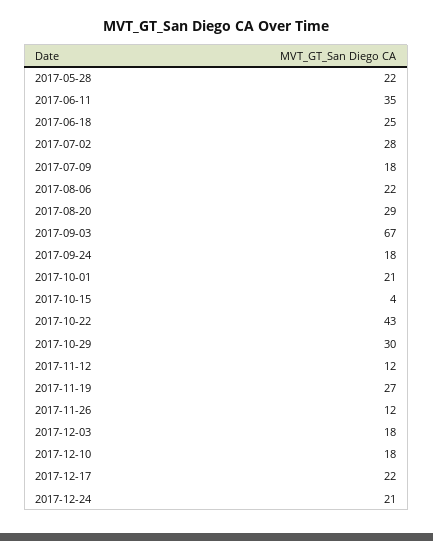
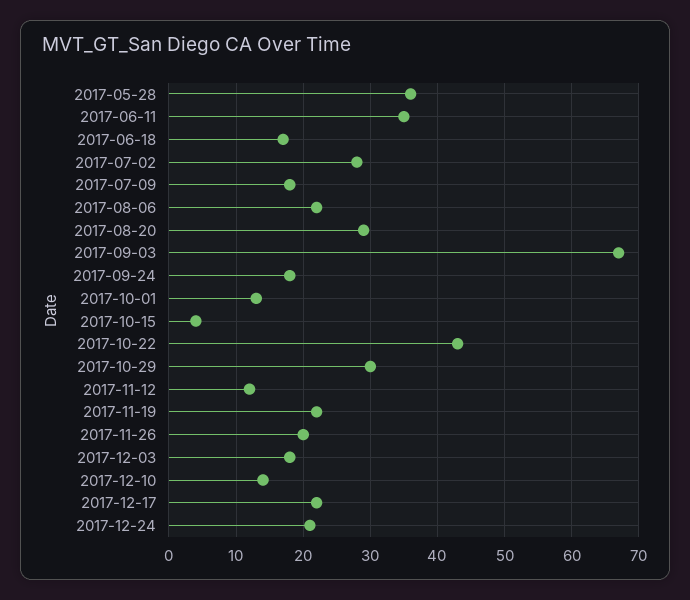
  {
-   "2017-05-28": 22,
+   "2017-05-28": 36,
    "2017-06-11": 35,
-   "2017-06-18": 25,
+   "2017-06-18": 17,
    "2017-07-02": 28,
    "2017-07-09": 18,
    "2017-08-06": 22,
    "2017-08-20": 29,
    "2017-09-03": 67,
    "2017-09-24": 18,
-   "2017-10-01": 21,
+   "2017-10-01": 13,
    "2017-10-15": 4,
    "2017-10-22": 43,
    "2017-10-29": 30,
    "2017-11-12": 12,
-   "2017-11-19": 27,
+   "2017-11-19": 22,
-   "2017-11-26": 12,
+   "2017-11-26": 20,
    "2017-12-03": 18,
-   "2017-12-10": 18,
+   "2017-12-10": 14,
    "2017-12-17": 22,
    "2017-12-24": 21
  }

